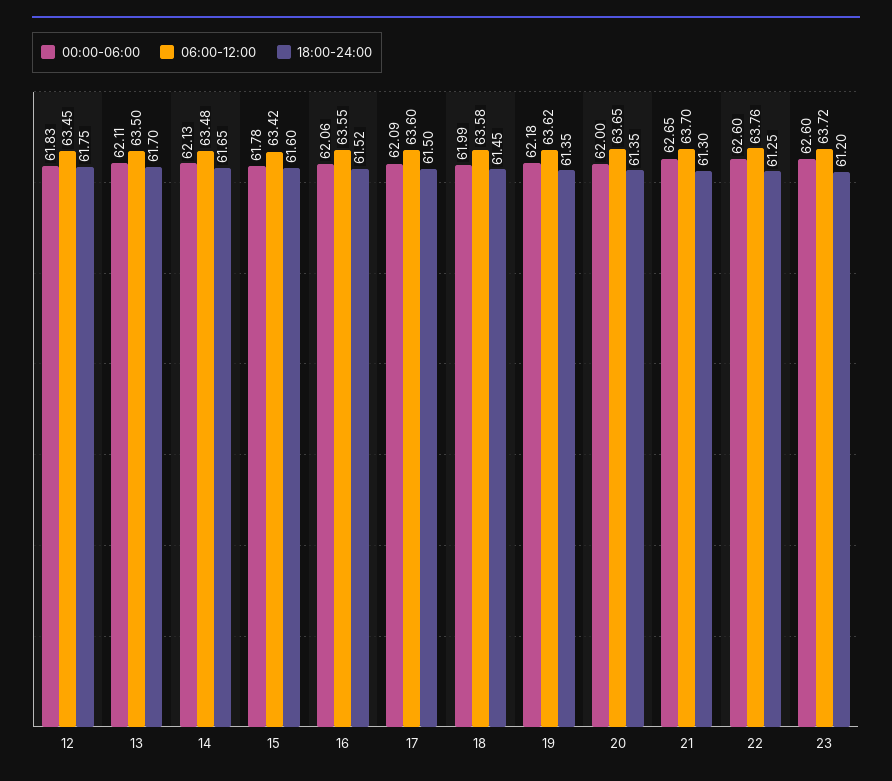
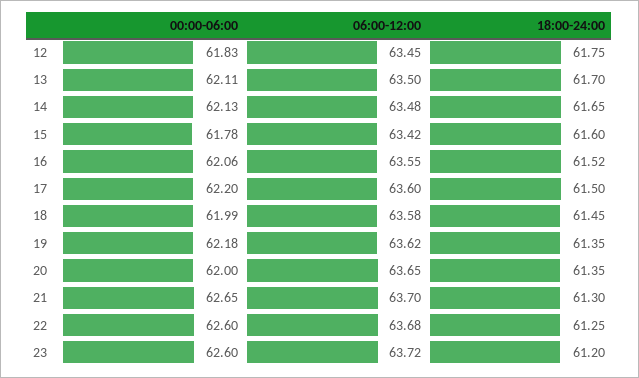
  {
    "00:00-06:00": {
      "12": 61.83,
      "13": 62.11,
      "14": 62.13,
      "15": 61.78,
      "16": 62.06,
-     "17": 62.09,
+     "17": 62.2,
      "18": 61.99,
      "19": 62.18,
      "20": 62,
      "21": 62.65,
      "22": 62.6,
      "23": 62.6
    },
    "06:00-12:00": {
      "12": 63.45,
      "13": 63.5,
      "14": 63.48,
      "15": 63.42,
      "16": 63.55,
      "17": 63.6,
      "18": 63.58,
      "19": 63.62,
      "20": 63.65,
      "21": 63.7,
-     "22": 63.76,
+     "22": 63.68,
      "23": 63.72
    },
    "18:00-24:00": {
      "12": 61.75,
      "13": 61.7,
      "14": 61.65,
      "15": 61.6,
      "16": 61.52,
      "17": 61.5,
      "18": 61.45,
      "19": 61.35,
      "20": 61.35,
      "21": 61.3,
      "22": 61.25,
      "23": 61.2
    }
  }

